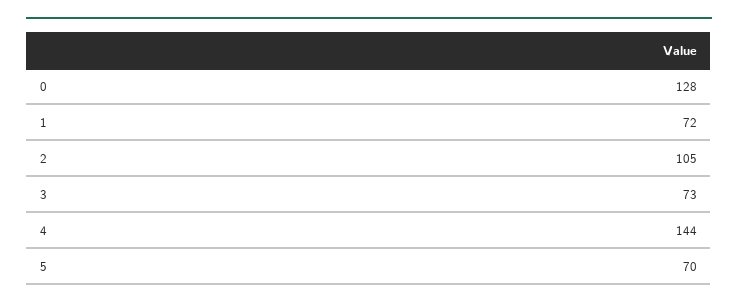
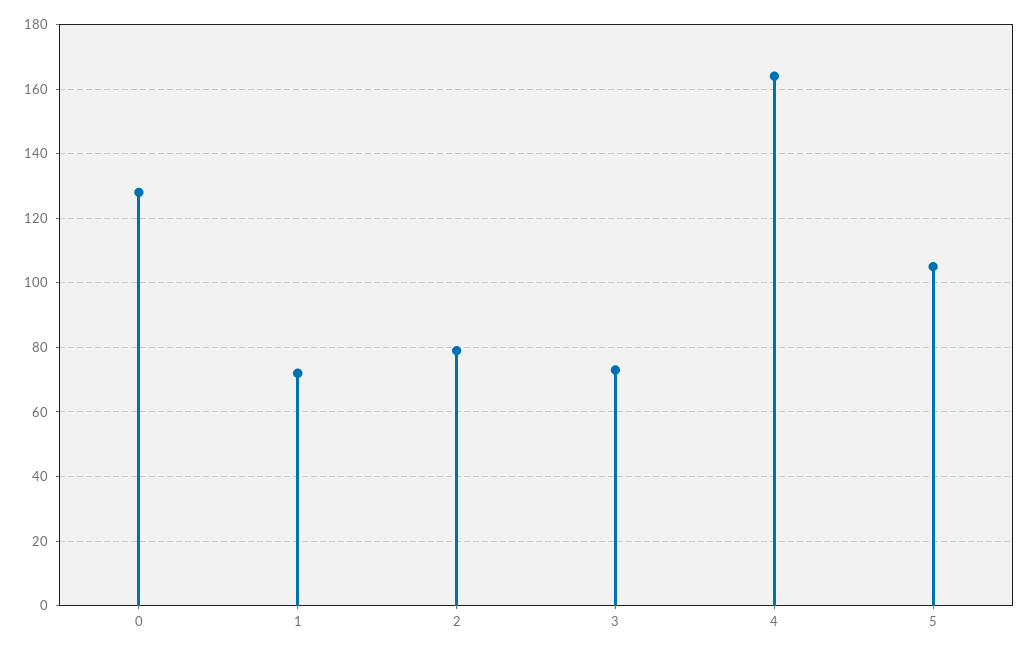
  {
    "0": 128,
    "1": 72,
-   "2": 105,
+   "2": 80,
    "3": 73,
-   "4": 144,
+   "4": 165,
-   "5": 70
+   "5": 105
  }

